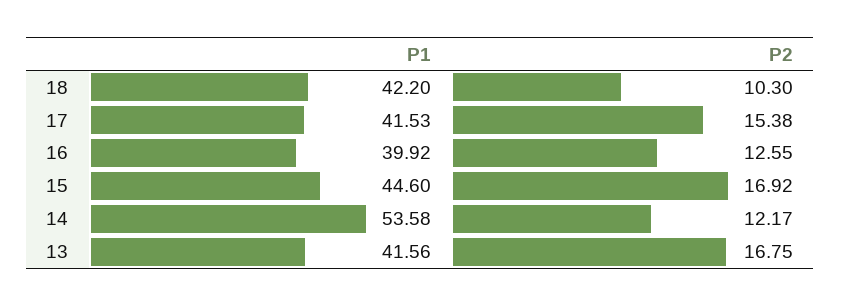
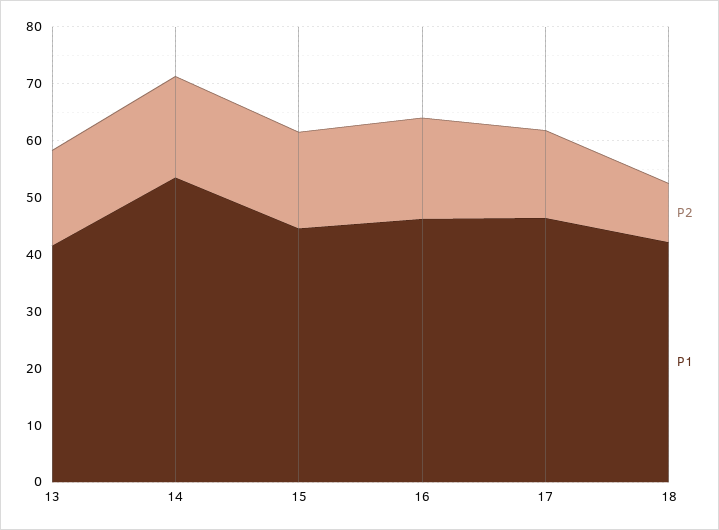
  {
    "P1": {
      "18": 42.2,
-     "17": 41.53,
+     "17": 46,
-     "16": 39.92,
+     "16": 46,
      "15": 44.6,
      "14": 53.58,
      "13": 41.56
    },
    "P2": {
      "18": 10.3,
      "17": 15.38,
-     "16": 12.55,
+     "16": 18,
      "15": 16.92,
-     "14": 12.17,
+     "14": 18,
      "13": 16.75
    }
  }

